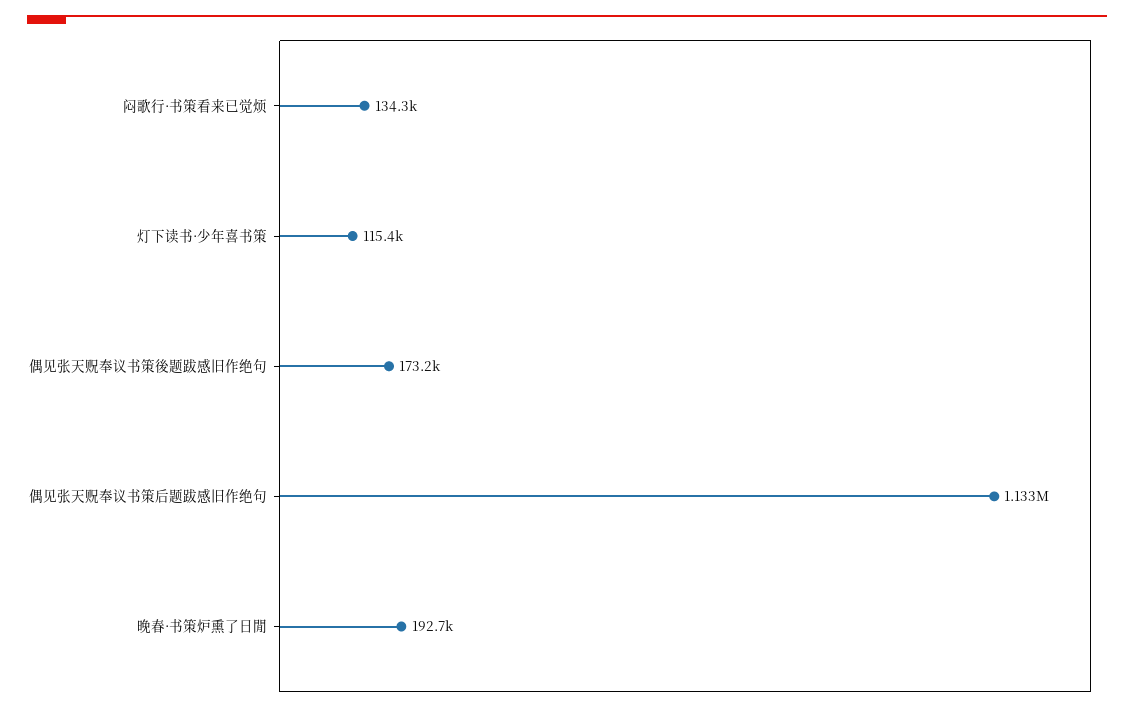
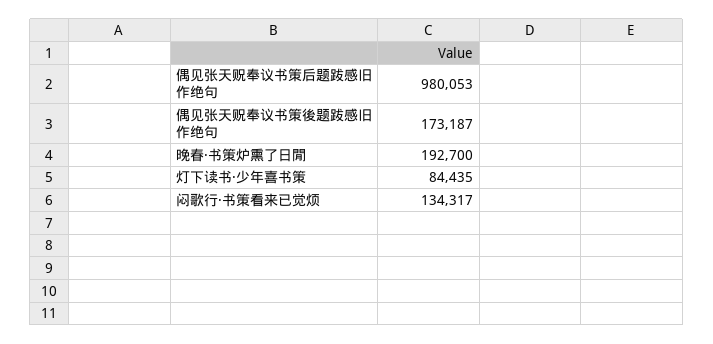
  {
    "闷歌行·书策看来已觉烦": 134317,
-   "灯下读书·少年喜书策": 115400,
+   "灯下读书·少年喜书策": 84435,
    "偶见张天贶奉议书策後题跋感旧作绝句": 173187,
-   "偶见张天贶奉议书策后题跋感旧作绝句": 1133000,
+   "偶见张天贶奉议书策后题跋感旧作绝句": 980053,
    "晚春·书策炉熏了日閒": 192700
  }

